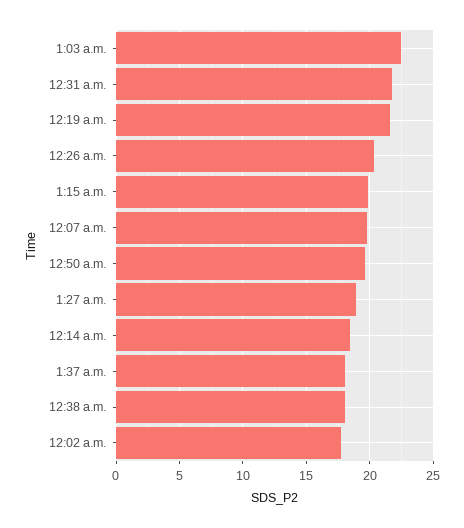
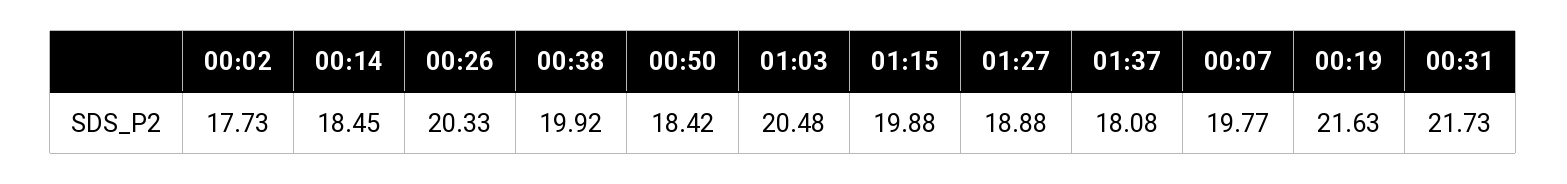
  {
-   "1:03 a.m.": 22.5,
+   "1:03 a.m.": 20.48,
    "12:31 a.m.": 21.73,
    "12:19 a.m.": 21.63,
    "12:26 a.m.": 20.33,
    "1:15 a.m.": 19.88,
    "12:07 a.m.": 19.77,
-   "12:50 a.m.": 19.5,
+   "12:50 a.m.": 18.42,
    "1:27 a.m.": 18.88,
    "12:14 a.m.": 18.45,
    "1:37 a.m.": 18.08,
-   "12:38 a.m.": 18,
+   "12:38 a.m.": 19.92,
    "12:02 a.m.": 17.73
  }

